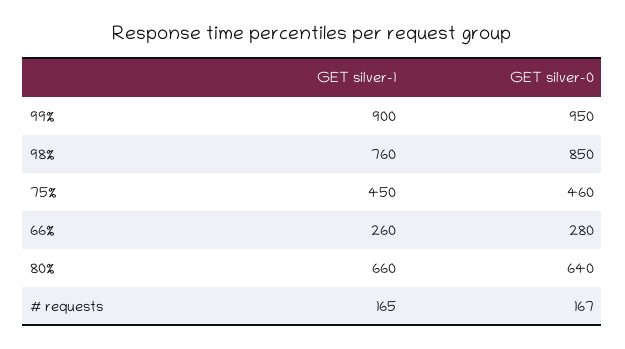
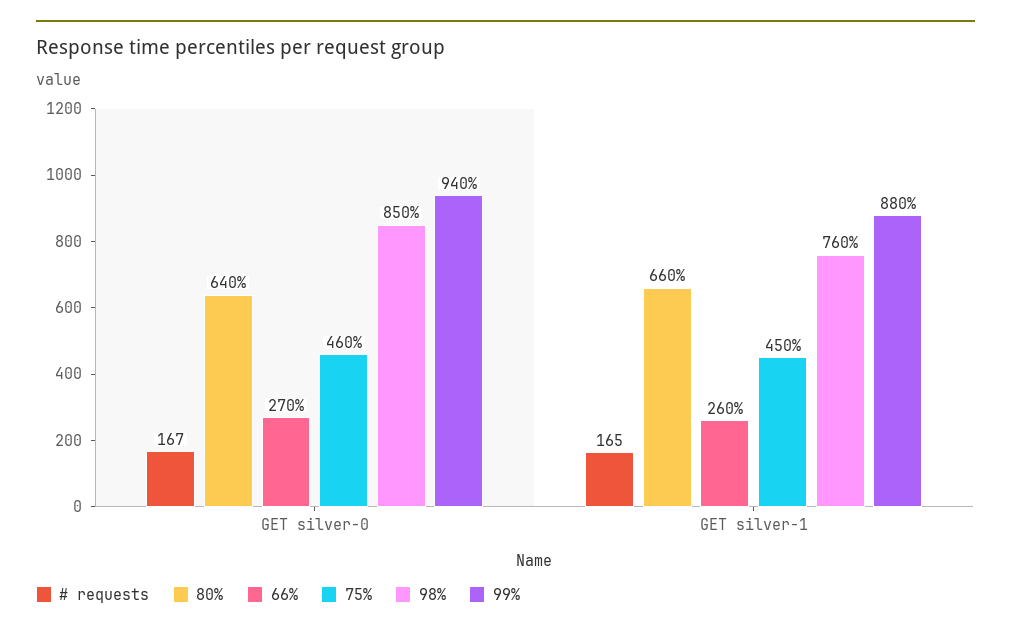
  {
    "99%": {
-     "GET silver-1": 900,
+     "GET silver-1": 880,
-     "GET silver-0": 950
+     "GET silver-0": 940
    },
    "98%": {
      "GET silver-1": 760,
      "GET silver-0": 850
    },
    "75%": {
      "GET silver-1": 450,
      "GET silver-0": 460
    },
    "66%": {
      "GET silver-1": 260,
-     "GET silver-0": 280
+     "GET silver-0": 270
    },
    "80%": {
      "GET silver-1": 660,
      "GET silver-0": 640
    },
    "# requests": {
      "GET silver-1": 165,
      "GET silver-0": 167
    }
  }

